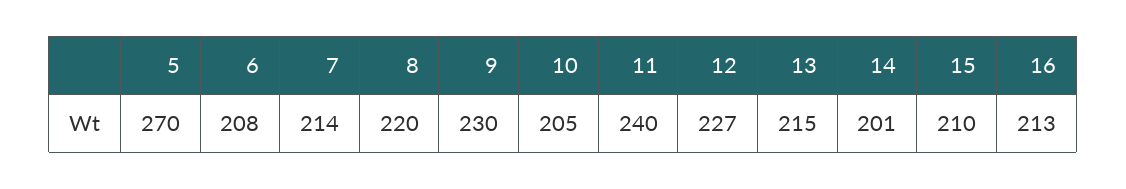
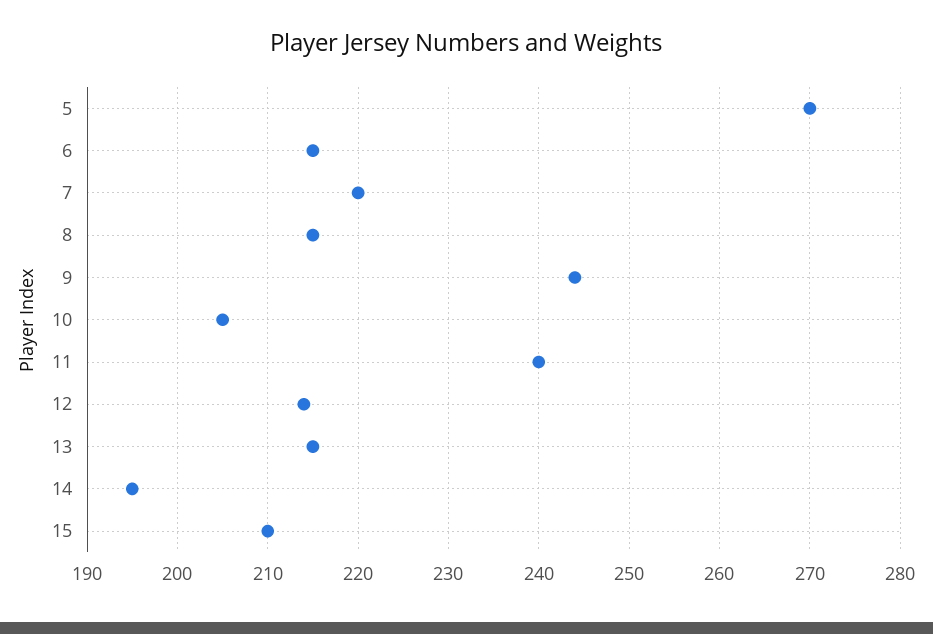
  {
    "5": 270,
-   "6": 208,
+   "6": 215,
-   "7": 214,
+   "7": 220,
-   "8": 220,
+   "8": 215,
-   "9": 230,
+   "9": 244,
    "10": 205,
    "11": 240,
-   "12": 227,
+   "12": 214,
    "13": 215,
-   "14": 201,
+   "14": 195,
-   "15": 210,
+   "15": 210
-   "16": 213
  }

